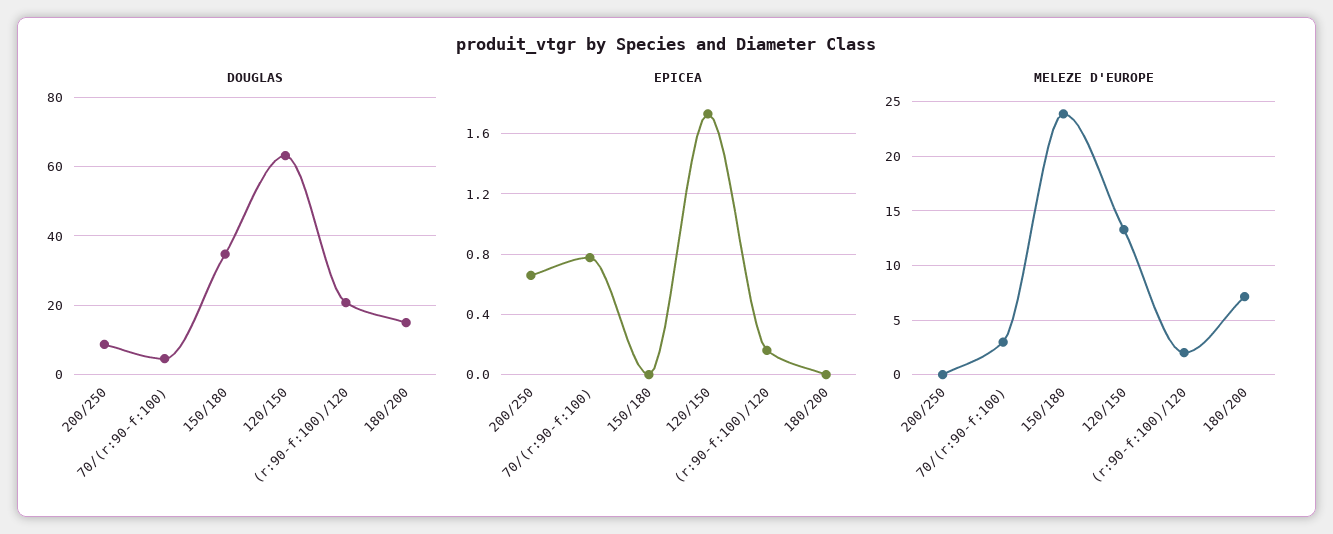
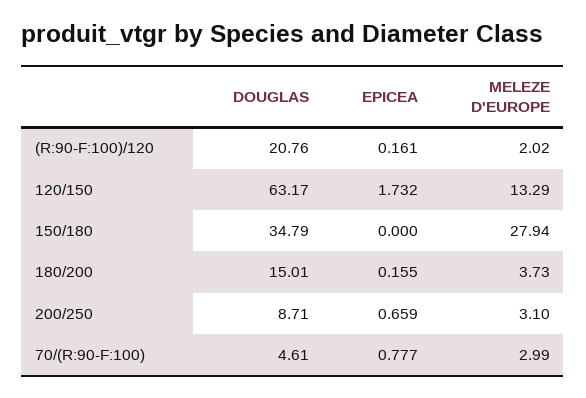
  {
    "DOUGLAS": {
      "200/250": 8.71,
      "70/(r:90-f:100)": 4.61,
      "150/180": 34.79,
      "120/150": 63.17,
      "(r:90-f:100)/120": 20.76,
      "180/200": 15.01
    },
    "EPICEA": {
      "200/250": 0.659,
      "70/(r:90-f:100)": 0.777,
      "150/180": 0,
      "120/150": 1.732,
      "(r:90-f:100)/120": 0.161,
-     "180/200": 0
+     "180/200": 0.155
    },
    "MELEZE D'EUROPE": {
-     "200/250": 0,
+     "200/250": 3.1,
      "70/(r:90-f:100)": 2.99,
-     "150/180": 24,
+     "150/180": 27.94,
      "120/150": 13.29,
      "(r:90-f:100)/120": 2.02,
-     "180/200": 7
+     "180/200": 3.73
    }
  }

